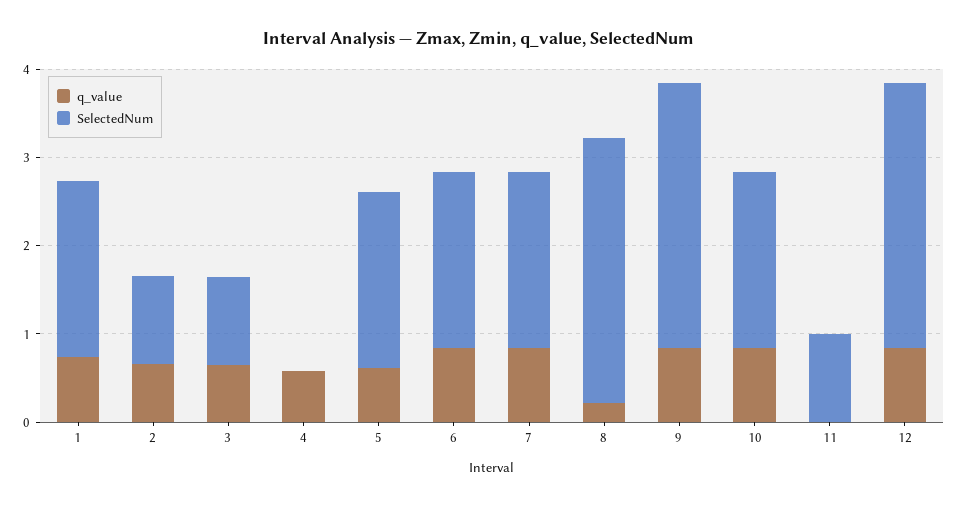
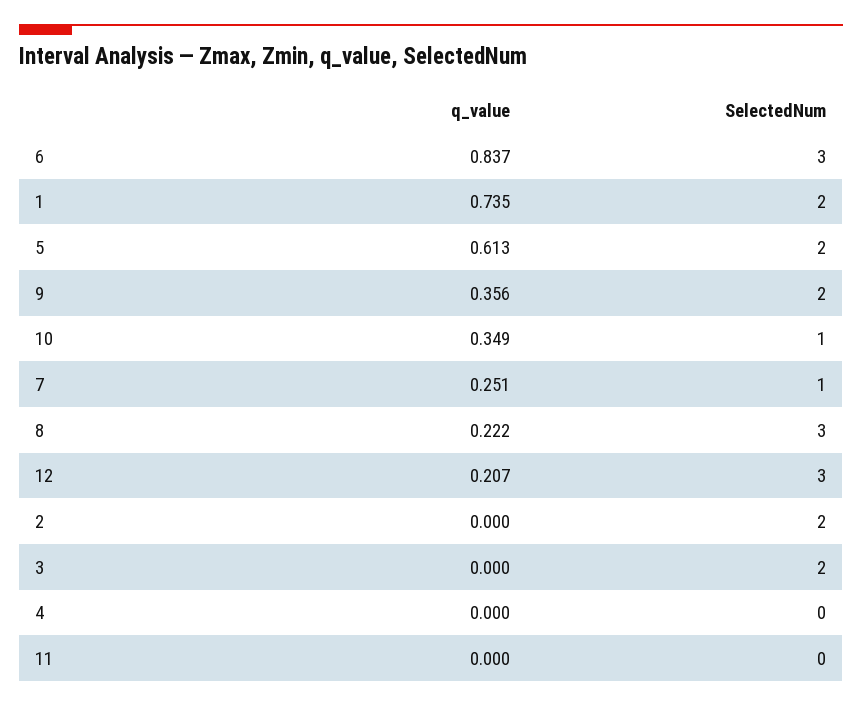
  {
    "q_value": {
      "1": 0.735,
-     "2": 0.6,
+     "2": 0,
-     "3": 0.6,
+     "3": 0,
-     "4": 0.6,
+     "4": 0,
      "5": 0.613,
      "6": 0.837,
-     "7": 0.8,
+     "7": 0.251,
      "8": 0.222,
-     "9": 0.8,
+     "9": 0.356,
-     "10": 0.8,
+     "10": 0.349,
      "11": 0,
-     "12": 0.8
+     "12": 0.207
    },
    "SelectedNum": {
      "1": 2,
-     "2": 1,
+     "2": 2,
-     "3": 1,
+     "3": 2,
      "4": 0,
      "5": 2,
-     "6": 2,
+     "6": 3,
-     "7": 2,
+     "7": 1,
      "8": 3,
-     "9": 3,
+     "9": 2,
-     "10": 2,
+     "10": 1,
-     "11": 1,
+     "11": 0,
      "12": 3
    }
  }

